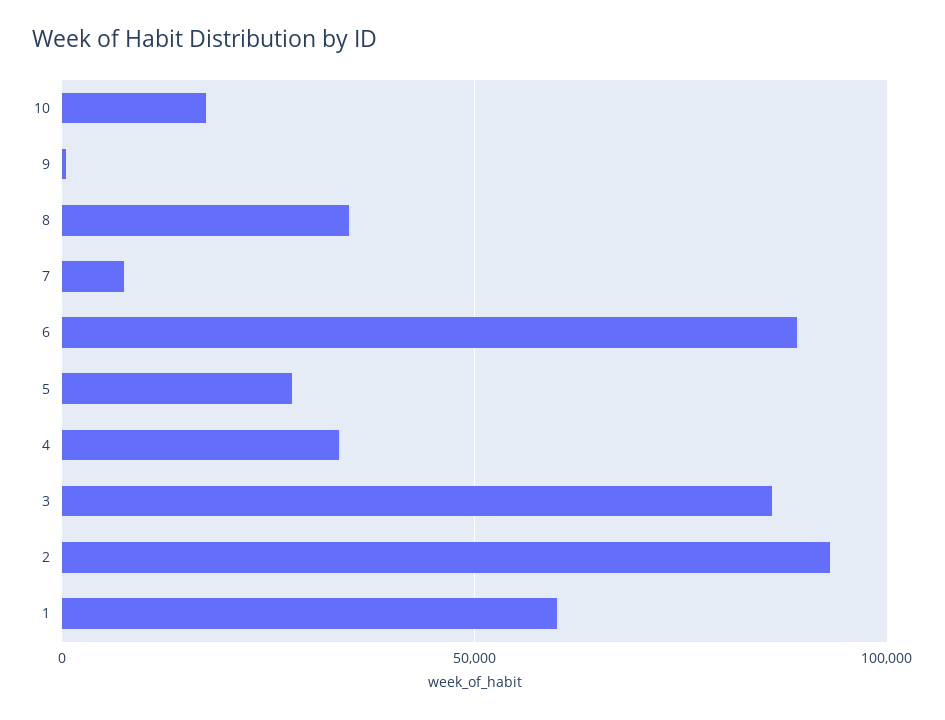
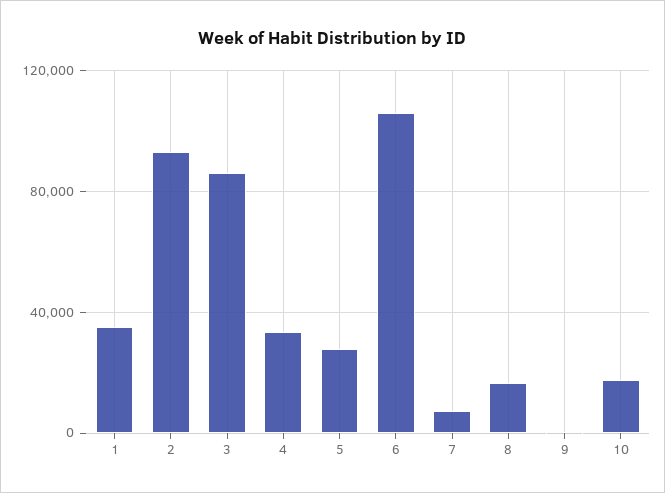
  {
    "10": 20000,
    "9": 0,
-   "8": 35000,
+   "8": 15000,
    "7": 5000,
-   "6": 90000,
+   "6": 105000,
    "5": 30000,
    "4": 35000,
    "3": 85000,
    "2": 95000,
-   "1": 60000
+   "1": 35000
  }

